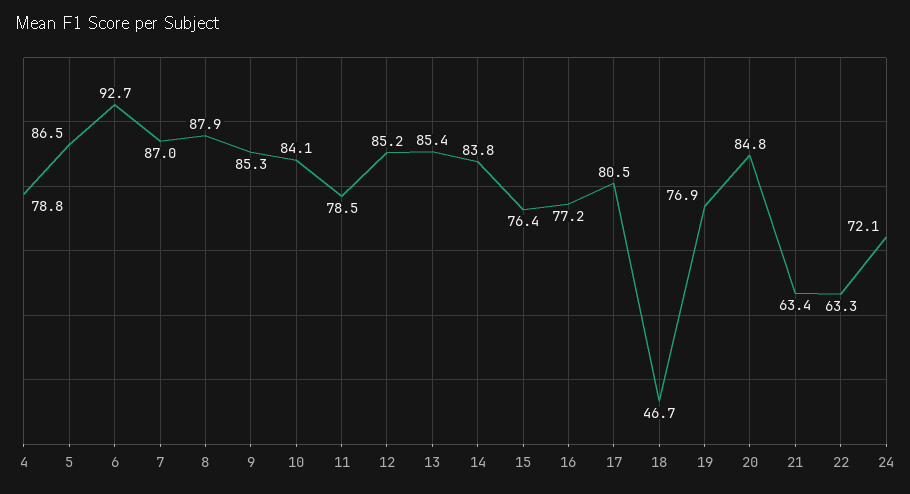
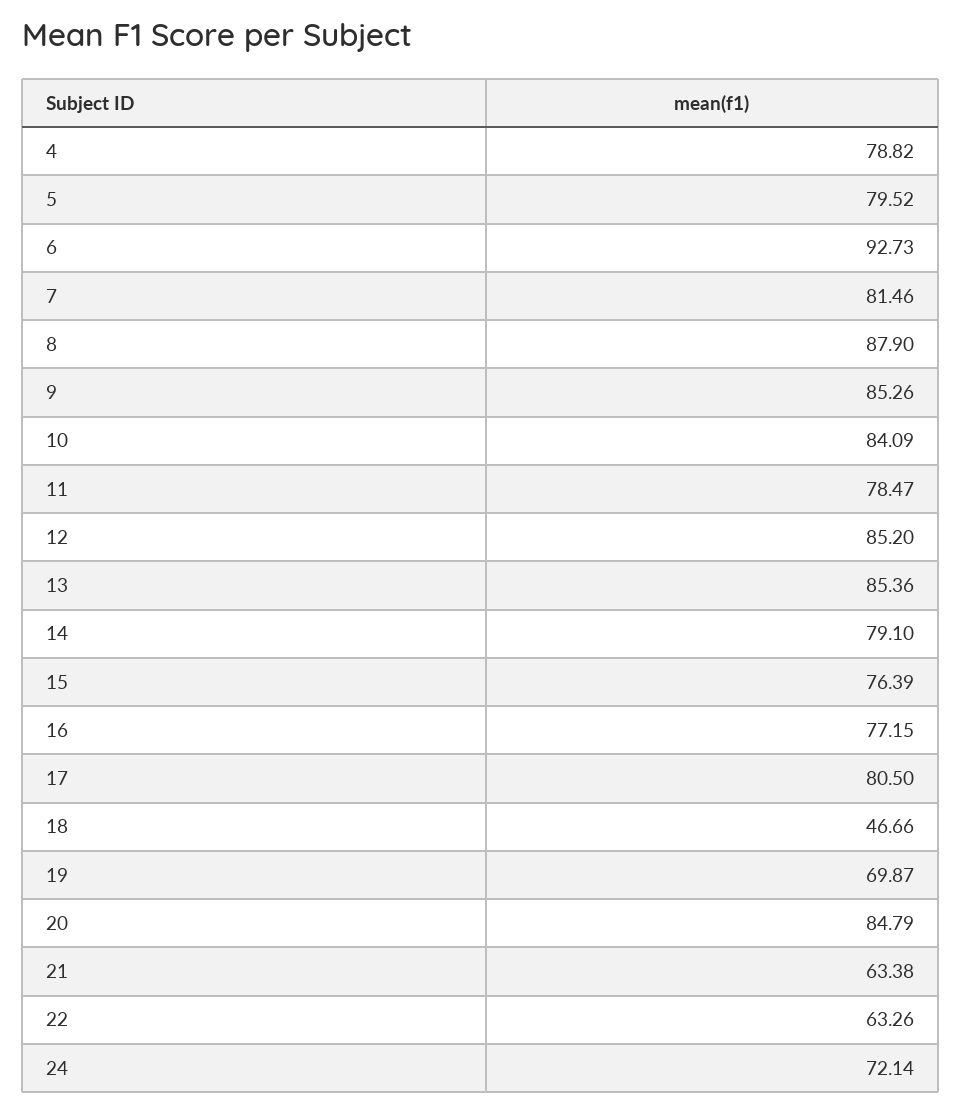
  {
    "4": 78.82,
-   "5": 86.5,
+   "5": 79.52,
    "6": 92.73,
-   "7": 87,
+   "7": 81.46,
    "8": 87.9,
    "9": 85.26,
    "10": 84.09,
    "11": 78.47,
    "12": 85.2,
    "13": 85.36,
-   "14": 83.8,
+   "14": 79.1,
    "15": 76.39,
    "16": 77.15,
    "17": 80.5,
    "18": 46.66,
-   "19": 76.9,
+   "19": 69.87,
    "20": 84.79,
    "21": 63.38,
    "22": 63.26,
    "24": 72.14
  }

